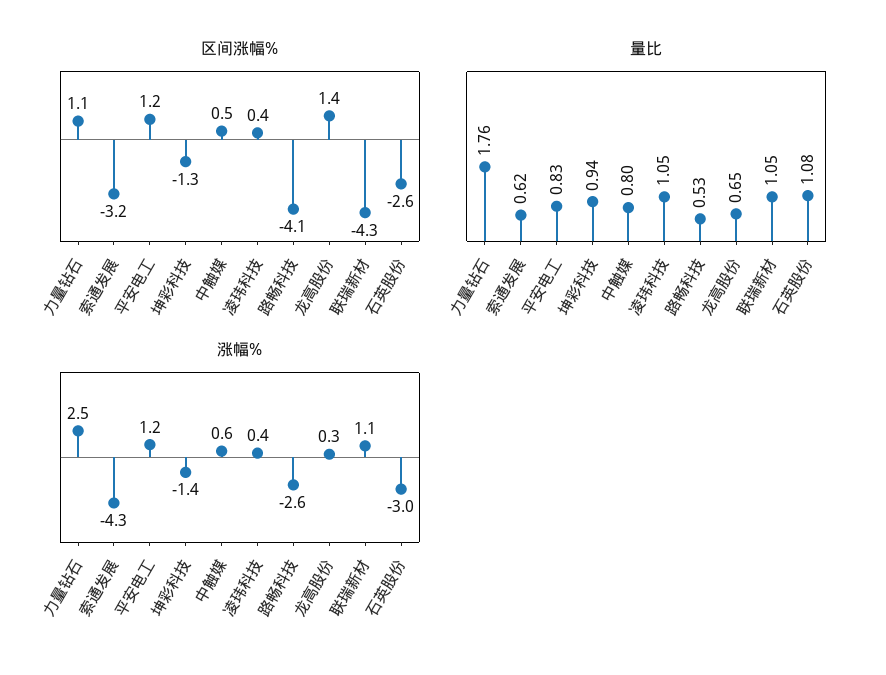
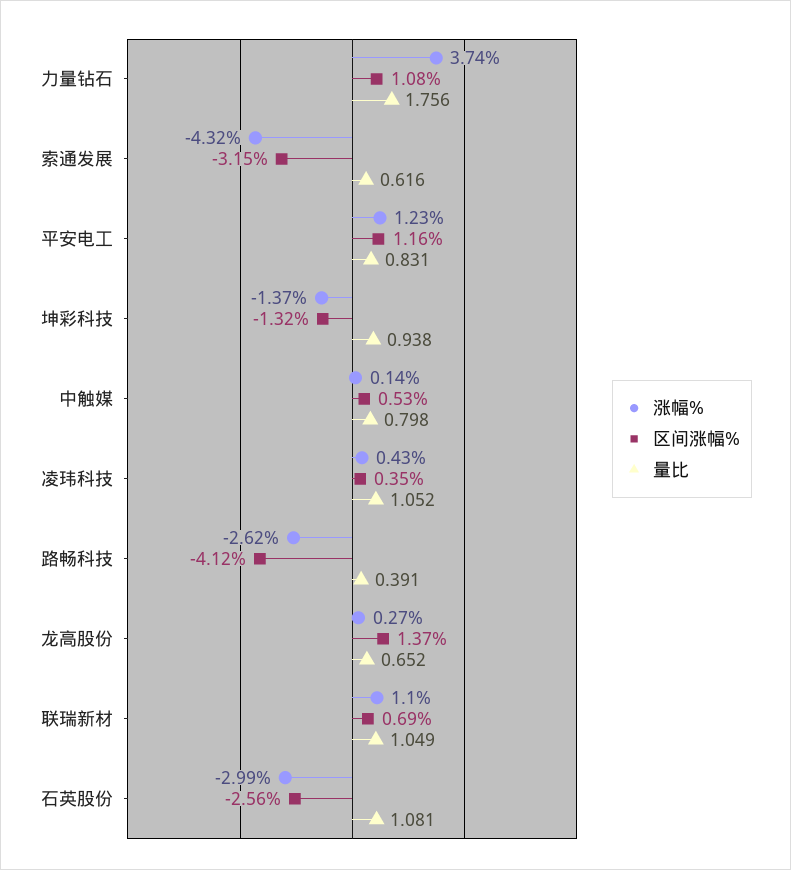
  {
    "区间涨幅%": {
      "力量钻石": 1.08,
      "索通发展": -3.15,
      "平安电工": 1.16,
      "坤彩科技": -1.32,
      "中触媒": 0.53,
      "凌玮科技": 0.35,
      "路畅科技": -4.12,
      "龙高股份": 1.37,
-     "联瑞新材": -4.3,
+     "联瑞新材": 0.69,
      "石英股份": -2.56
    },
    "量比": {
      "力量钻石": 1.756,
      "索通发展": 0.616,
      "平安电工": 0.831,
      "坤彩科技": 0.938,
      "中触媒": 0.798,
      "凌玮科技": 1.052,
-     "路畅科技": 0.53,
+     "路畅科技": 0.391,
      "龙高股份": 0.652,
      "联瑞新材": 1.049,
      "石英股份": 1.081
    },
    "涨幅%": {
-     "力量钻石": 2.5,
+     "力量钻石": 3.74,
      "索通发展": -4.32,
      "平安电工": 1.23,
      "坤彩科技": -1.37,
-     "中触媒": 0.6,
+     "中触媒": 0.14,
      "凌玮科技": 0.43,
      "路畅科技": -2.62,
      "龙高股份": 0.27,
      "联瑞新材": 1.1,
      "石英股份": -2.99
    }
  }

